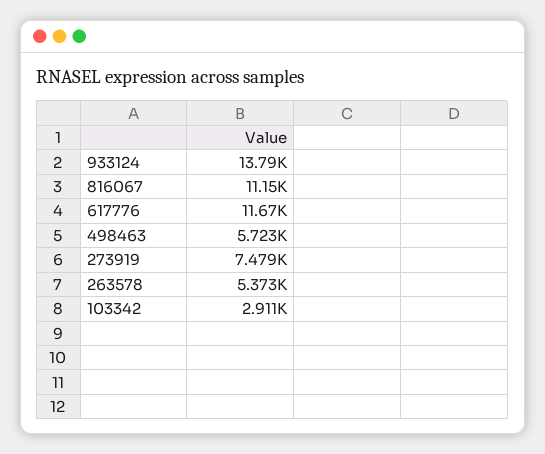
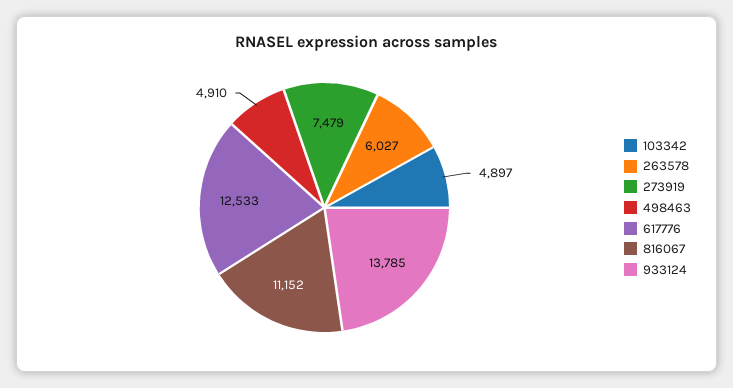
  {
    "933124": 13785,
    "816067": 11152,
-   "617776": 11670,
+   "617776": 12533,
-   "498463": 5723,
+   "498463": 4910,
    "273919": 7479,
-   "263578": 5373,
+   "263578": 6027,
-   "103342": 2911
+   "103342": 4897
  }

